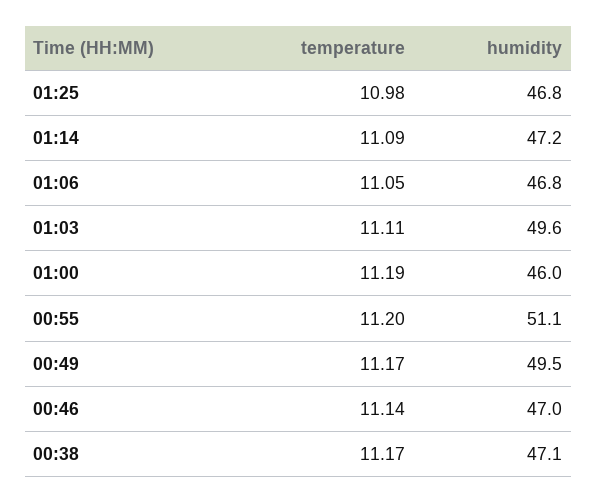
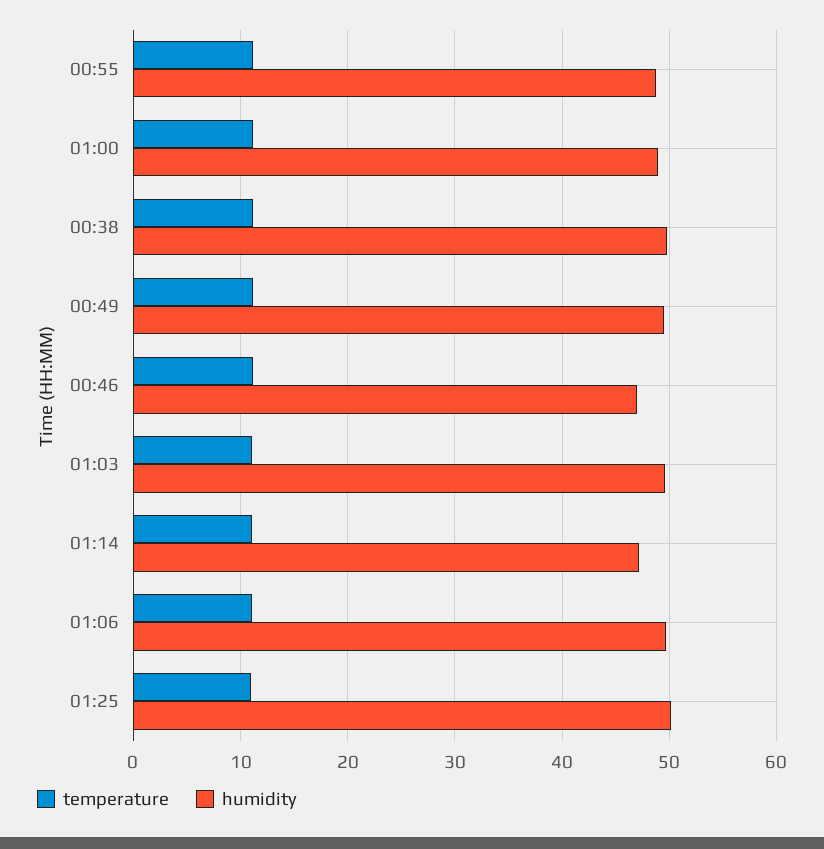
  {
    "temperature": {
      "01:25": 10.98,
      "01:14": 11.09,
      "01:06": 11.05,
      "01:03": 11.11,
      "01:00": 11.19,
      "00:55": 11.2,
      "00:49": 11.17,
      "00:46": 11.14,
      "00:38": 11.17
    },
    "humidity": {
-     "01:25": 46.8,
+     "01:25": 50,
      "01:14": 47.2,
-     "01:06": 46.8,
+     "01:06": 50,
      "01:03": 49.6,
-     "01:00": 46,
+     "01:00": 49,
-     "00:55": 51.1,
+     "00:55": 49,
      "00:49": 49.5,
      "00:46": 47,
-     "00:38": 47.1
+     "00:38": 50
    }
  }

